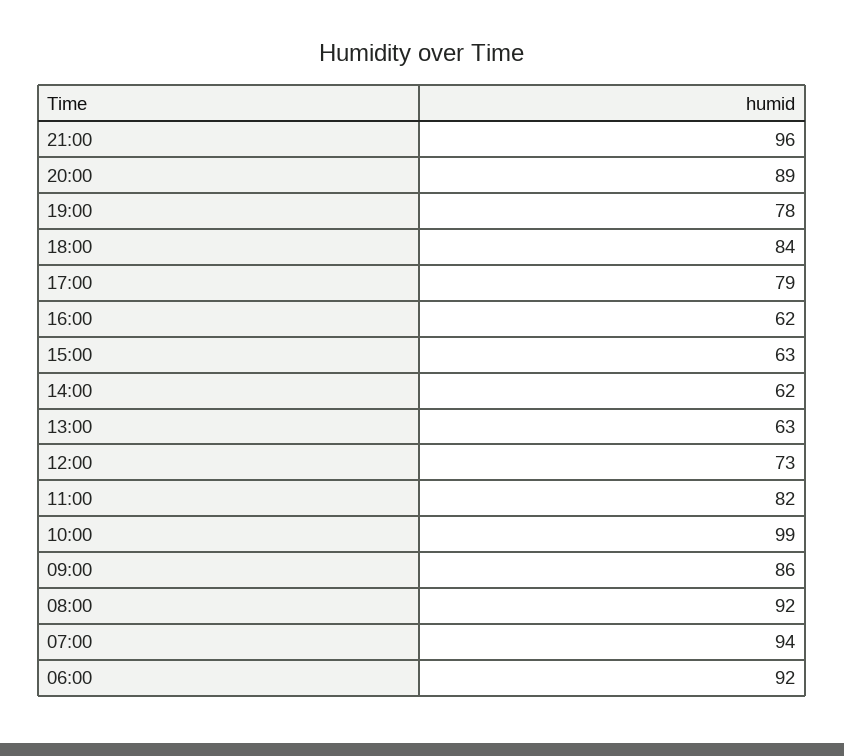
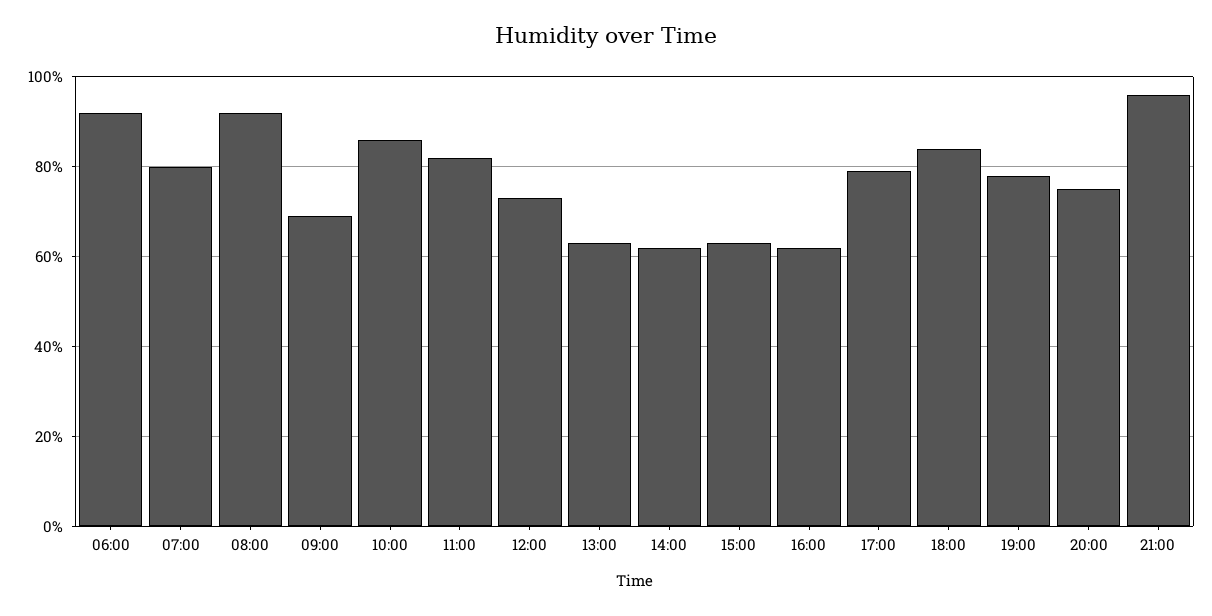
  {
    "21:00": 96,
-   "20:00": 89,
+   "20:00": 75,
    "19:00": 78,
    "18:00": 84,
    "17:00": 79,
    "16:00": 62,
    "15:00": 63,
    "14:00": 62,
    "13:00": 63,
    "12:00": 73,
    "11:00": 82,
-   "10:00": 99,
+   "10:00": 85,
-   "09:00": 86,
+   "09:00": 70,
    "08:00": 92,
-   "07:00": 94,
+   "07:00": 80,
    "06:00": 92
  }

